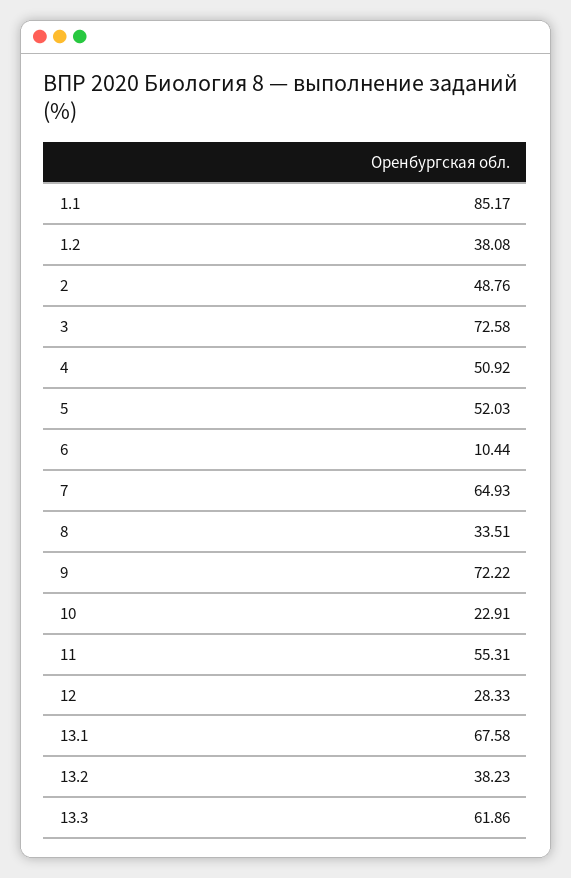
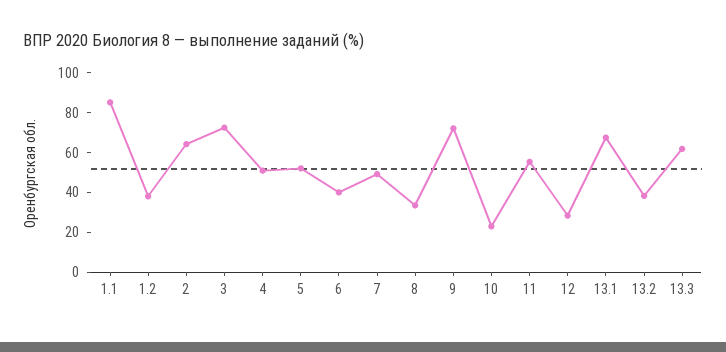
  {
    "1.1": 85.17,
    "1.2": 38.08,
-   "2": 48.76,
+   "2": 65,
    "3": 72.58,
    "4": 50.92,
    "5": 52.03,
-   "6": 10.44,
+   "6": 40,
-   "7": 64.93,
+   "7": 50,
    "8": 33.51,
    "9": 72.22,
    "10": 22.91,
    "11": 55.31,
    "12": 28.33,
    "13.1": 67.58,
    "13.2": 38.23,
    "13.3": 61.86
  }

